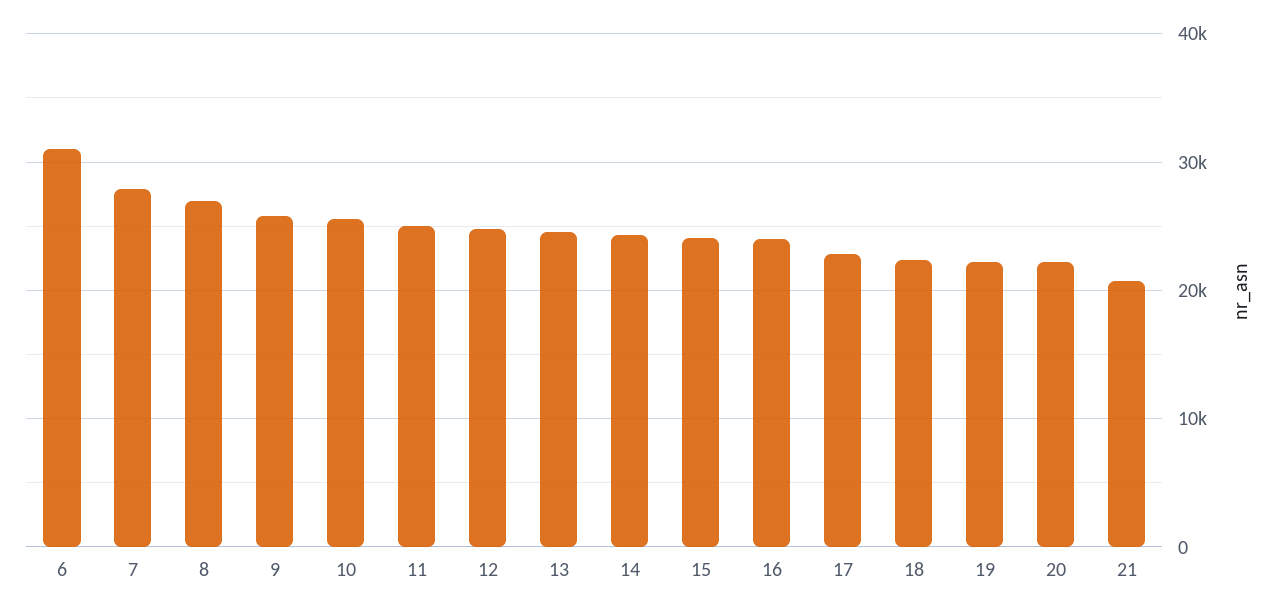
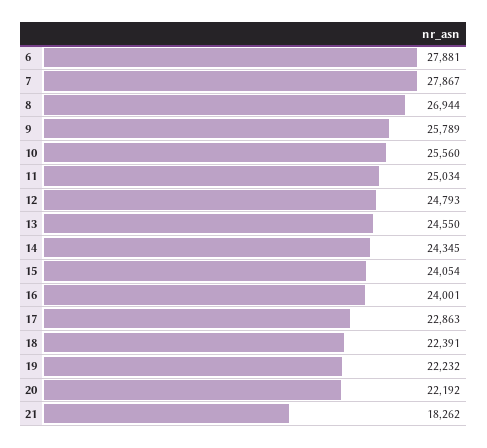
  {
-   "6": 31000,
+   "6": 27881,
    "7": 27867,
    "8": 26944,
    "9": 25789,
    "10": 25560,
    "11": 25034,
    "12": 24793,
    "13": 24550,
    "14": 24345,
    "15": 24054,
    "16": 24001,
    "17": 22863,
    "18": 22391,
    "19": 22232,
    "20": 22192,
-   "21": 21000
+   "21": 18262
  }

